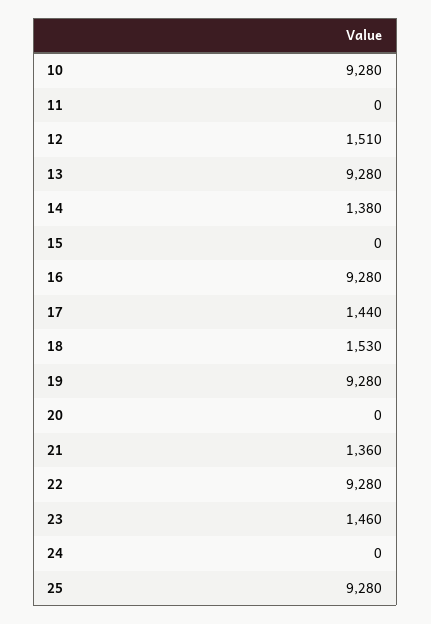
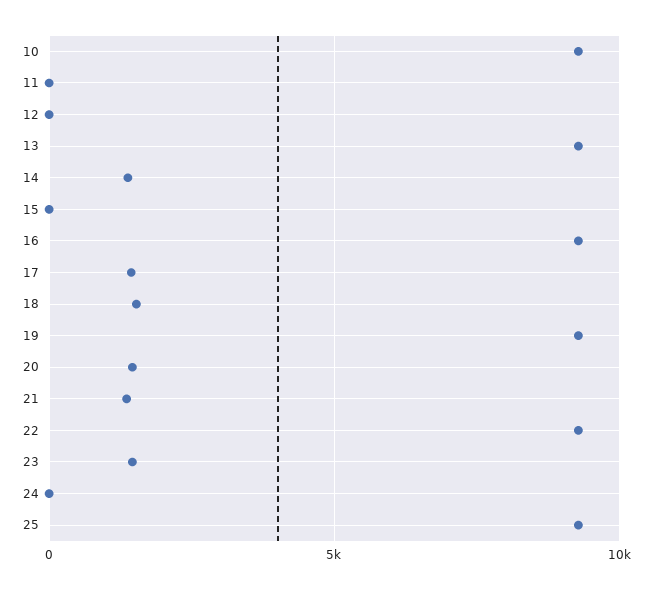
  {
    "10": 9280,
    "11": 0,
-   "12": 1510,
+   "12": 0,
    "13": 9280,
    "14": 1380,
    "15": 0,
    "16": 9280,
    "17": 1440,
    "18": 1530,
    "19": 9280,
-   "20": 0,
+   "20": 1500,
    "21": 1360,
    "22": 9280,
    "23": 1460,
    "24": 0,
    "25": 9280
  }

